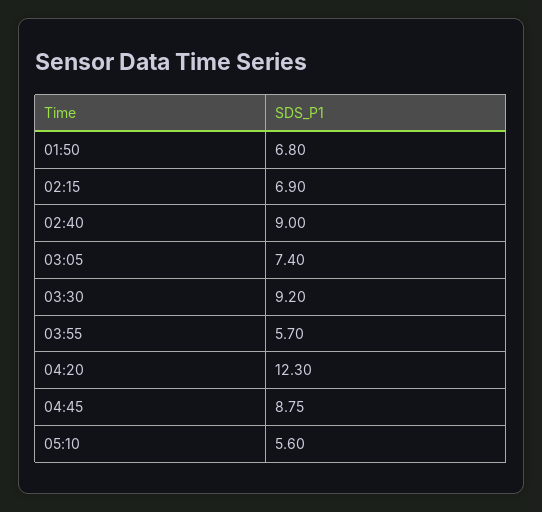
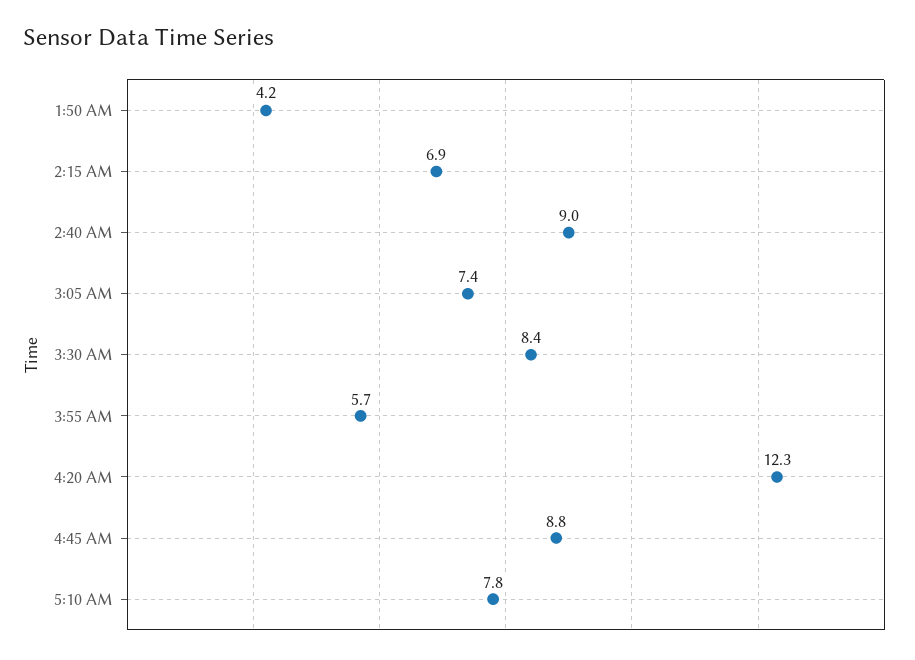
  {
-   "01:50": 6.8,
+   "01:50": 4.2,
    "02:15": 6.9,
    "02:40": 9,
    "03:05": 7.4,
-   "03:30": 9.2,
+   "03:30": 8.4,
    "03:55": 5.7,
    "04:20": 12.3,
    "04:45": 8.75,
-   "05:10": 5.6
+   "05:10": 7.8
  }

